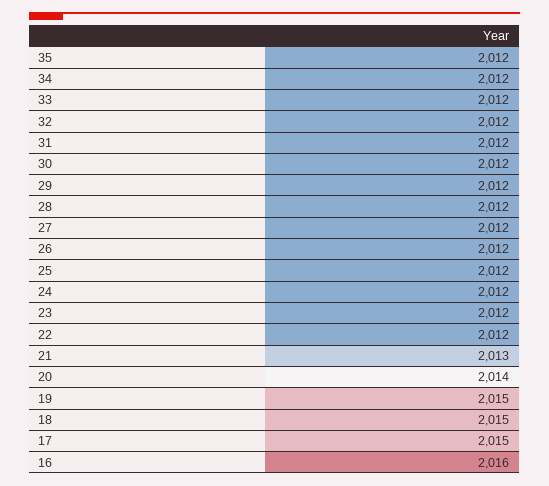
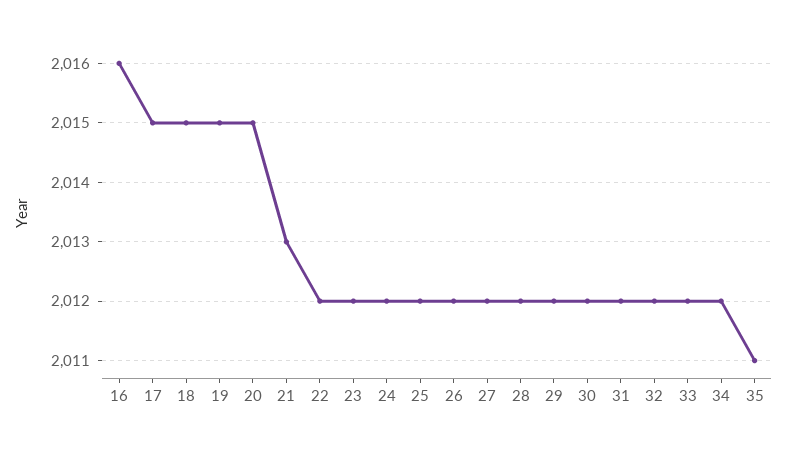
  {
-   "35": 2012,
+   "35": 2011,
    "34": 2012,
    "33": 2012,
    "32": 2012,
    "31": 2012,
    "30": 2012,
    "29": 2012,
    "28": 2012,
    "27": 2012,
    "26": 2012,
    "25": 2012,
    "24": 2012,
    "23": 2012,
    "22": 2012,
    "21": 2013,
-   "20": 2014,
+   "20": 2015,
    "19": 2015,
    "18": 2015,
    "17": 2015,
    "16": 2016
  }

